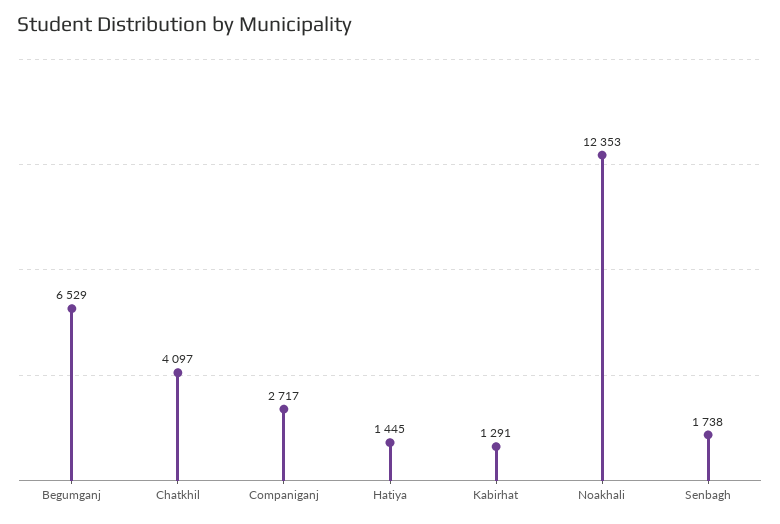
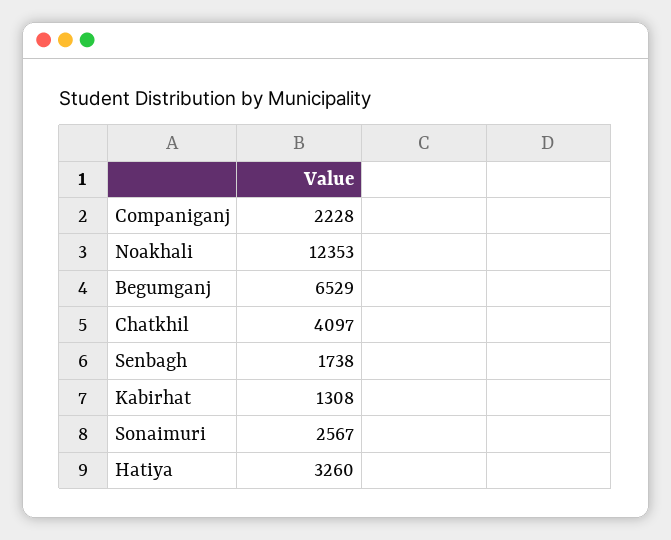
  {
    "Begumganj": 6529,
    "Chatkhil": 4097,
-   "Companiganj": 2717,
+   "Companiganj": 2228,
-   "Hatiya": 1445,
+   "Hatiya": 3260,
-   "Kabirhat": 1291,
+   "Kabirhat": 1308,
    "Noakhali": 12353,
-   "Senbagh": 1738
+   "Senbagh": 1738,
+   "Sonaimuri": 2567
  }

